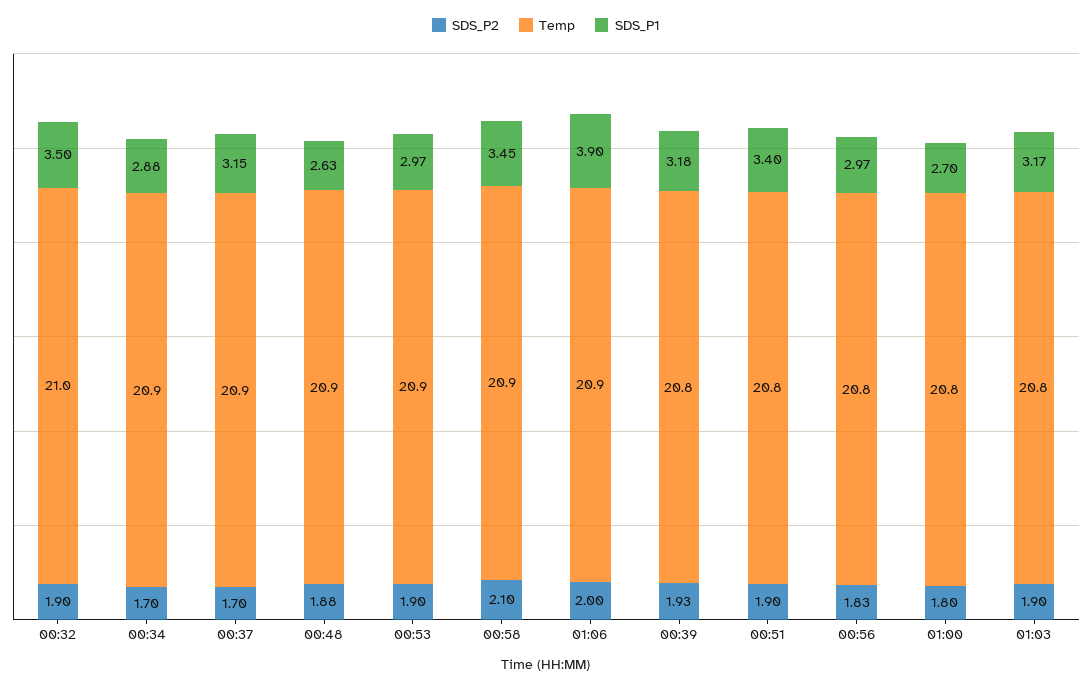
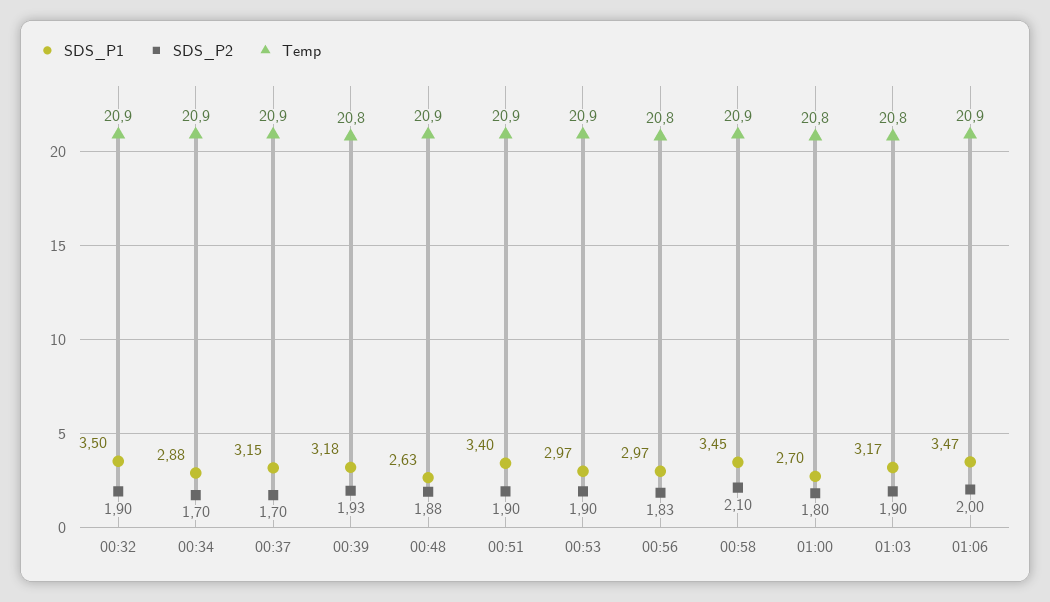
  {
    "SDS_P2": {
      "00:32": 1.9,
      "00:34": 1.7,
      "00:37": 1.7,
      "00:48": 1.88,
      "00:53": 1.9,
      "00:58": 2.1,
      "01:06": 2,
      "00:39": 1.93,
      "00:51": 1.9,
      "00:56": 1.83,
      "01:00": 1.8,
      "01:03": 1.9
    },
    "Temp": {
-     "00:32": 21,
+     "00:32": 20.9,
      "00:34": 20.9,
      "00:37": 20.9,
      "00:48": 20.9,
      "00:53": 20.9,
      "00:58": 20.9,
      "01:06": 20.9,
      "00:39": 20.8,
-     "00:51": 20.8,
+     "00:51": 20.9,
      "00:56": 20.8,
      "01:00": 20.8,
      "01:03": 20.8
    },
    "SDS_P1": {
      "00:32": 3.5,
      "00:34": 2.88,
      "00:37": 3.15,
      "00:48": 2.63,
      "00:53": 2.97,
      "00:58": 3.45,
-     "01:06": 3.9,
+     "01:06": 3.47,
      "00:39": 3.18,
      "00:51": 3.4,
      "00:56": 2.97,
      "01:00": 2.7,
      "01:03": 3.17
    }
  }

